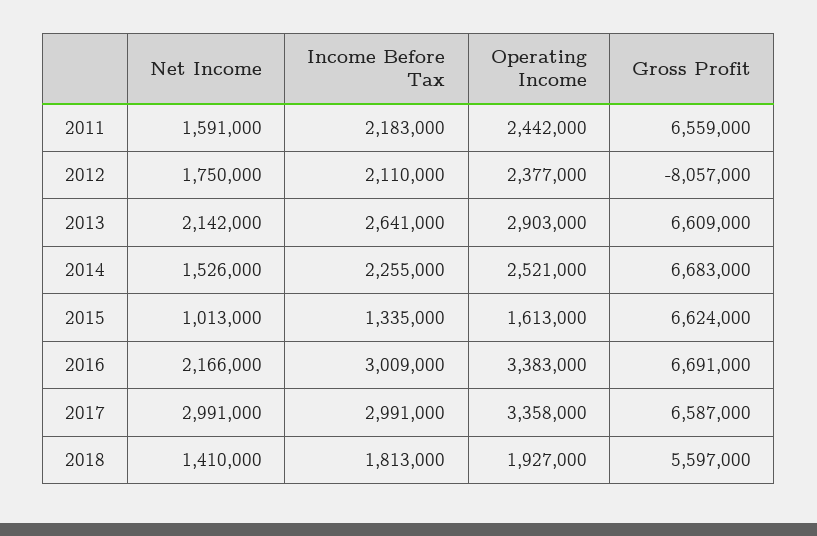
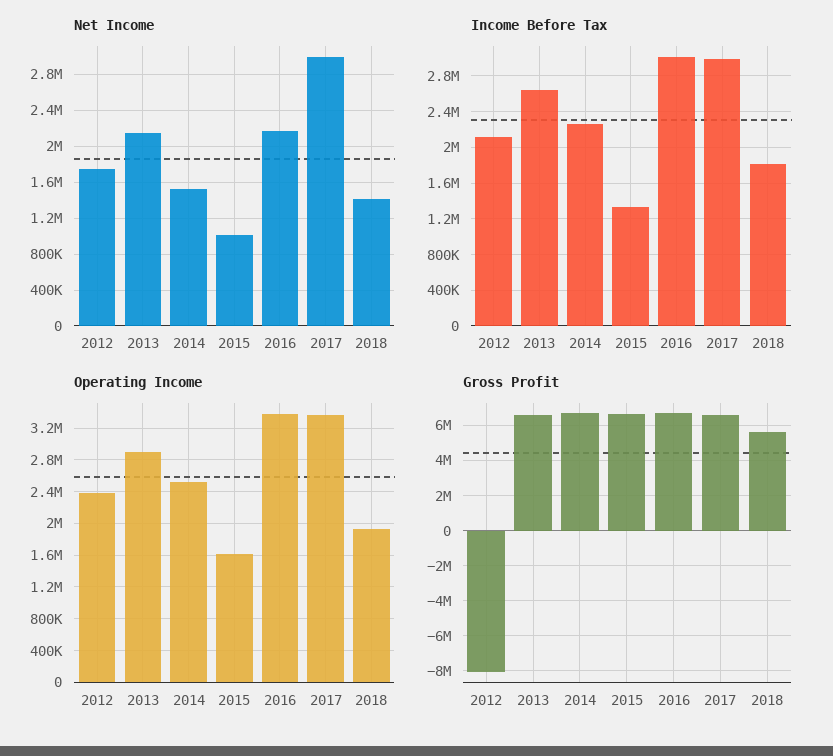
  {
    "Net Income": {
-     "2011": 1591000,
      "2012": 1750000,
      "2013": 2142000,
      "2014": 1526000,
      "2015": 1013000,
      "2016": 2166000,
      "2017": 2991000,
      "2018": 1410000
    },
    "Income Before Tax": {
-     "2011": 2183000,
      "2012": 2110000,
      "2013": 2641000,
      "2014": 2255000,
      "2015": 1335000,
      "2016": 3009000,
      "2017": 2991000,
      "2018": 1813000
    },
    "Operating Income": {
-     "2011": 2442000,
      "2012": 2377000,
      "2013": 2903000,
      "2014": 2521000,
      "2015": 1613000,
      "2016": 3383000,
      "2017": 3358000,
      "2018": 1927000
    },
    "Gross Profit": {
-     "2011": 6559000,
      "2012": -8057000,
      "2013": 6609000,
      "2014": 6683000,
      "2015": 6624000,
      "2016": 6691000,
      "2017": 6587000,
      "2018": 5597000
    }
  }

